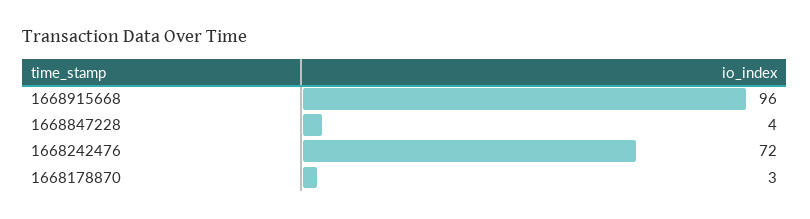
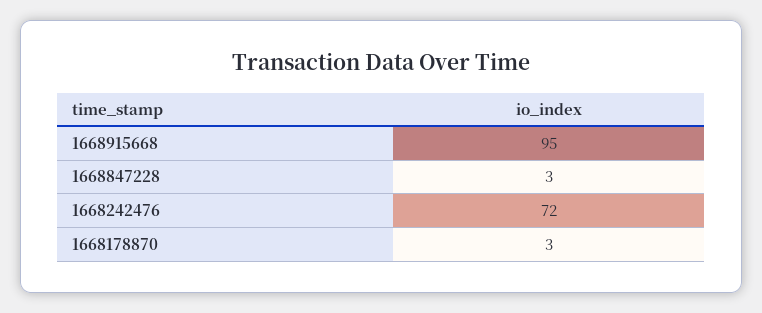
  {
-   "1668915668": 96,
+   "1668915668": 95,
-   "1668847228": 4,
+   "1668847228": 3,
    "1668242476": 72,
    "1668178870": 3
  }

